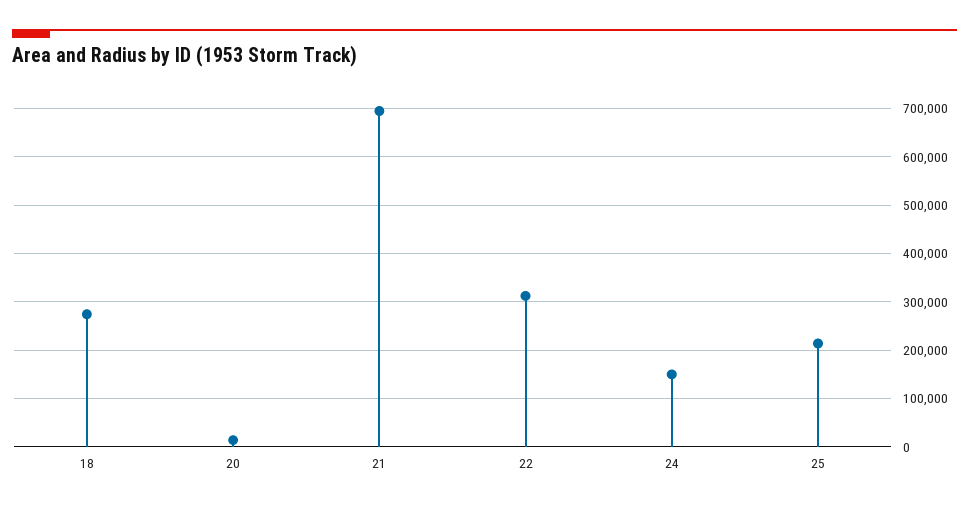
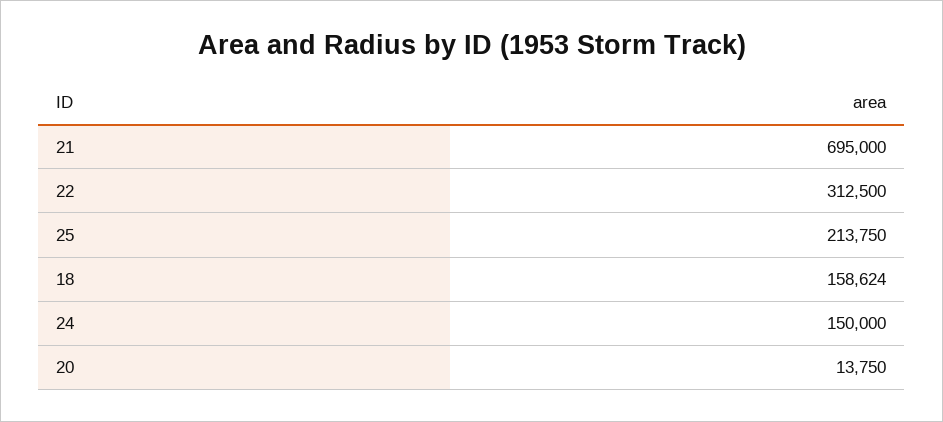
  {
-   "18": 280000,
+   "18": 158624,
    "20": 13750,
    "21": 695000,
    "22": 312500,
    "24": 150000,
    "25": 213750
  }

